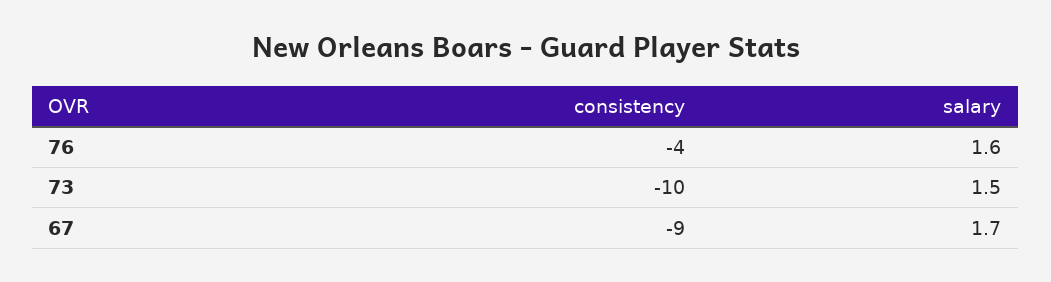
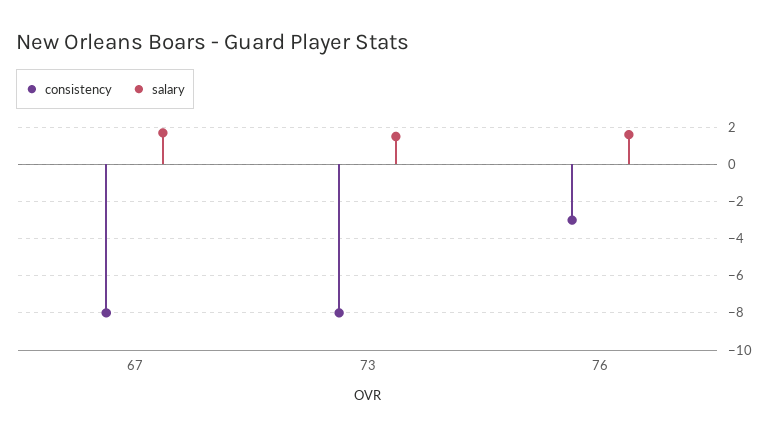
  {
    "consistency": {
-     "76": -4,
+     "76": -3,
-     "73": -10,
+     "73": -8,
-     "67": -9
+     "67": -8
    },
    "salary": {
      "76": 1.6,
      "73": 1.5,
      "67": 1.7
    }
  }

